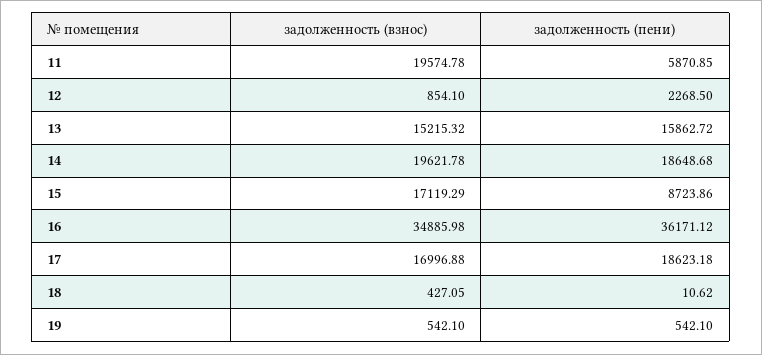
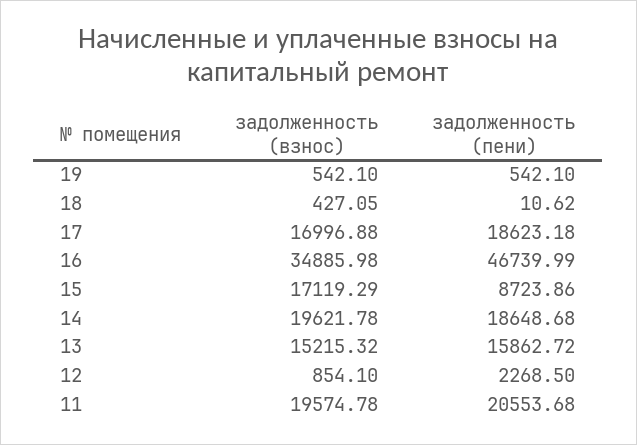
  {
    "задолженность (взнос)": {
      "11": 19574.78,
      "12": 854.1,
      "13": 15215.32,
      "14": 19621.78,
      "15": 17119.29,
      "16": 34885.98,
      "17": 16996.88,
      "18": 427.05,
      "19": 542.1
    },
    "задолженность (пени)": {
-     "11": 5870.85,
+     "11": 20553.68,
      "12": 2268.5,
      "13": 15862.72,
      "14": 18648.68,
      "15": 8723.86,
-     "16": 36171.12,
+     "16": 46739.99,
      "17": 18623.18,
      "18": 10.62,
      "19": 542.1
    }
  }

